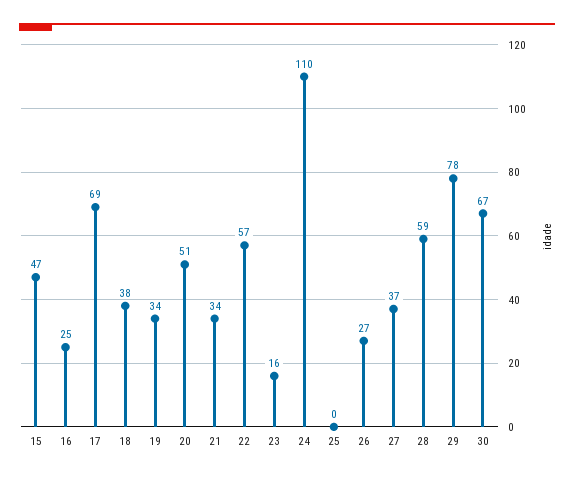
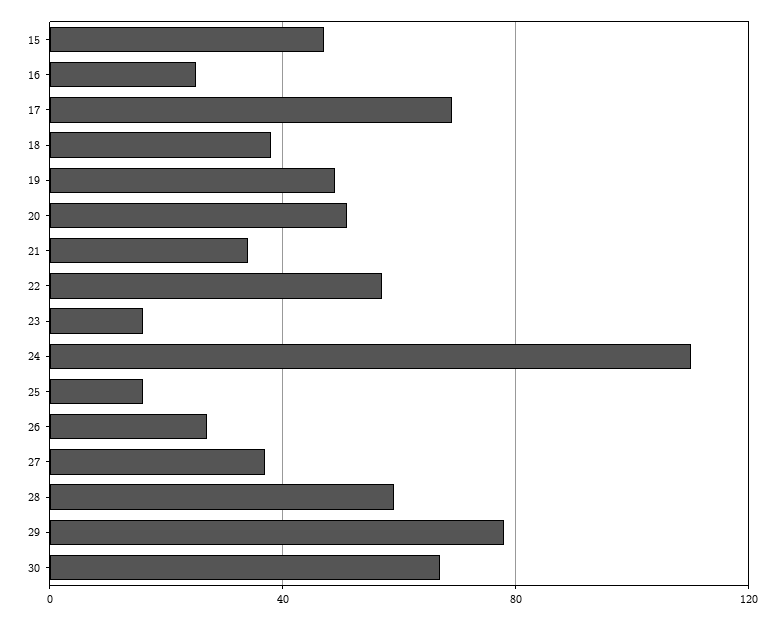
  {
    "15": 47,
    "16": 25,
    "17": 69,
    "18": 38,
-   "19": 34,
+   "19": 50,
    "20": 51,
    "21": 34,
    "22": 57,
    "23": 16,
    "24": 110,
-   "25": 0,
+   "25": 15,
    "26": 27,
    "27": 37,
    "28": 59,
    "29": 78,
    "30": 67
  }

